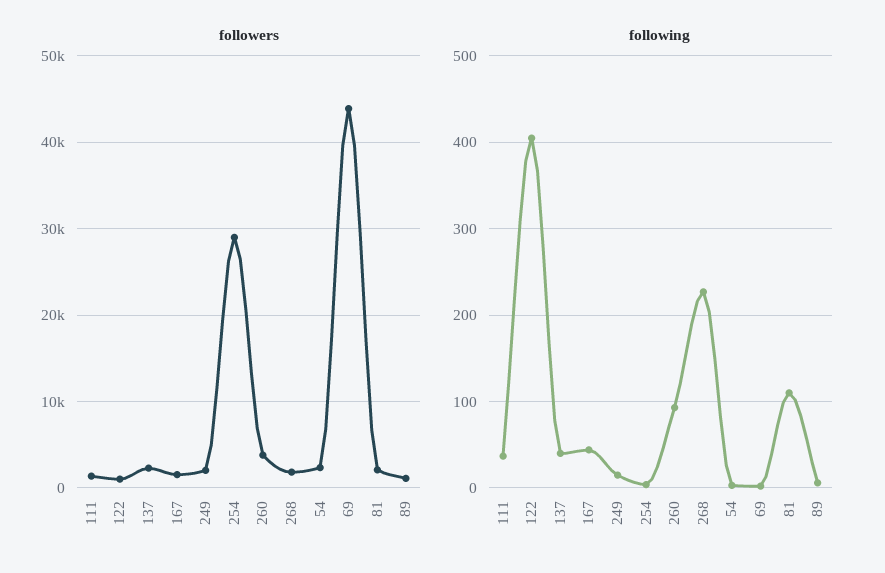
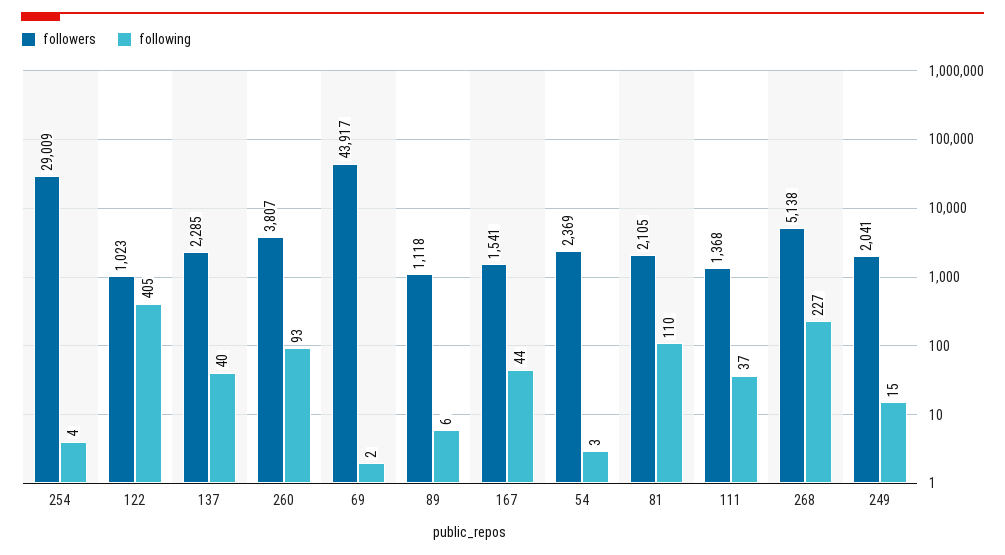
  {
    "followers": {
      "111": 1368,
      "122": 1023,
      "137": 2285,
      "167": 1541,
      "249": 2041,
      "254": 29009,
      "260": 3807,
-     "268": 2000,
+     "268": 5138,
      "54": 2369,
      "69": 43917,
      "81": 2105,
      "89": 1118
    },
    "following": {
      "111": 37,
      "122": 405,
      "137": 40,
      "167": 44,
      "249": 15,
      "254": 4,
      "260": 93,
      "268": 227,
      "54": 3,
      "69": 2,
      "81": 110,
      "89": 6
    }
  }

